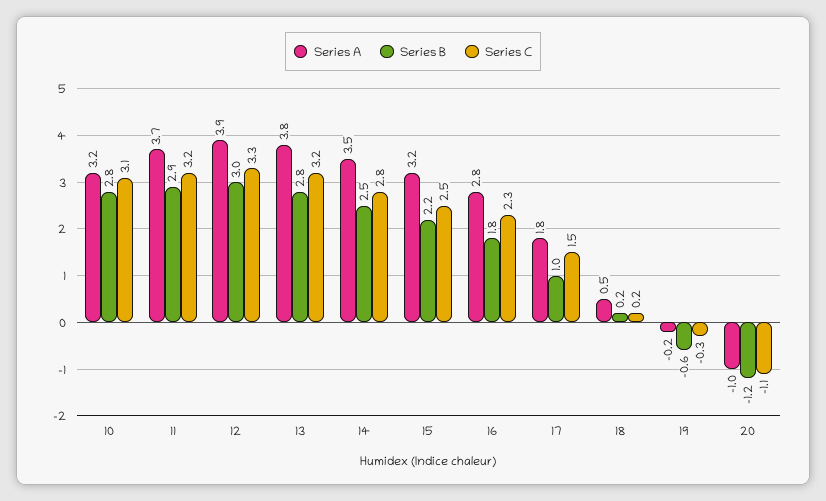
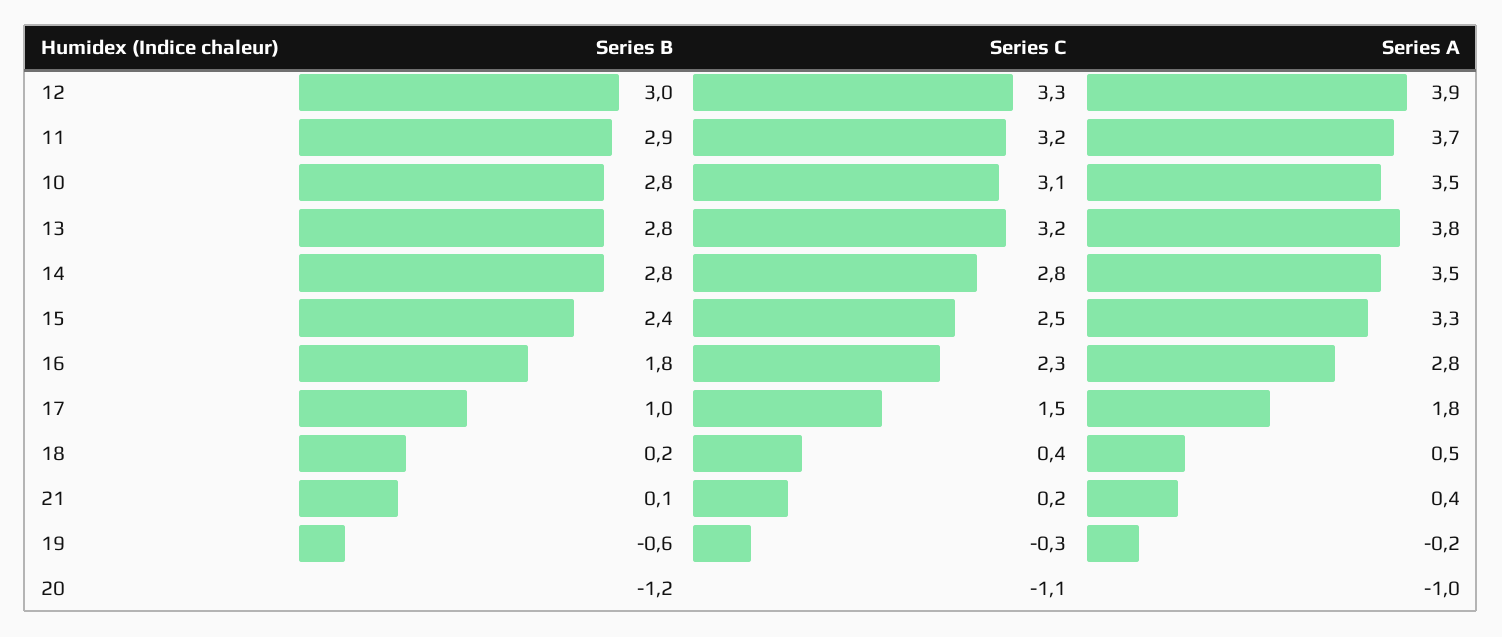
  {
    "Series A": {
-     "10": 3.2,
+     "10": 3.5,
      "11": 3.7,
      "12": 3.9,
      "13": 3.8,
      "14": 3.5,
-     "15": 3.2,
+     "15": 3.3,
      "16": 2.8,
      "17": 1.8,
      "18": 0.5,
      "19": -0.2,
-     "20": -1
+     "20": -1,
+     "21": 0.4
    },
    "Series B": {
      "10": 2.8,
      "11": 2.9,
      "12": 3,
      "13": 2.8,
-     "14": 2.5,
+     "14": 2.8,
-     "15": 2.2,
+     "15": 2.4,
      "16": 1.8,
      "17": 1,
      "18": 0.2,
      "19": -0.6,
-     "20": -1.2
+     "20": -1.2,
+     "21": 0.1
    },
    "Series C": {
      "10": 3.1,
      "11": 3.2,
      "12": 3.3,
      "13": 3.2,
      "14": 2.8,
      "15": 2.5,
      "16": 2.3,
      "17": 1.5,
-     "18": 0.2,
+     "18": 0.4,
      "19": -0.3,
-     "20": -1.1
+     "20": -1.1,
+     "21": 0.2
    }
  }

